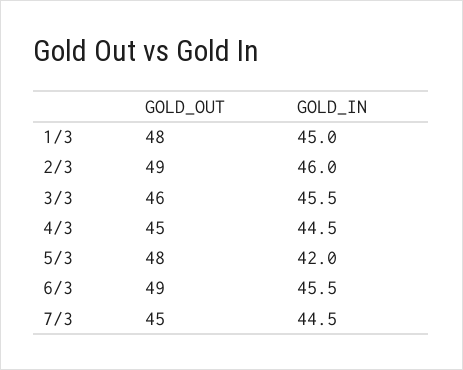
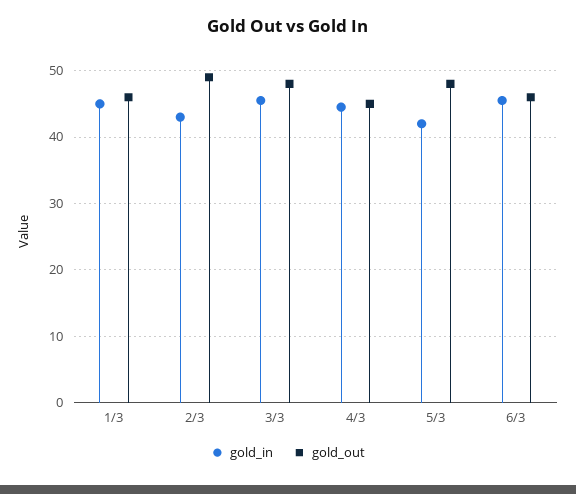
  {
    "GOLD_OUT": {
-     "1/3": 48,
+     "1/3": 46,
      "2/3": 49,
-     "3/3": 46,
+     "3/3": 48,
      "4/3": 45,
      "5/3": 48,
-     "6/3": 49,
+     "6/3": 46
-     "7/3": 45
    },
    "GOLD_IN": {
      "1/3": 45,
-     "2/3": 46,
+     "2/3": 43,
      "3/3": 45.5,
      "4/3": 44.5,
      "5/3": 42,
-     "6/3": 45.5,
+     "6/3": 45.5
-     "7/3": 44.5
    }
  }

